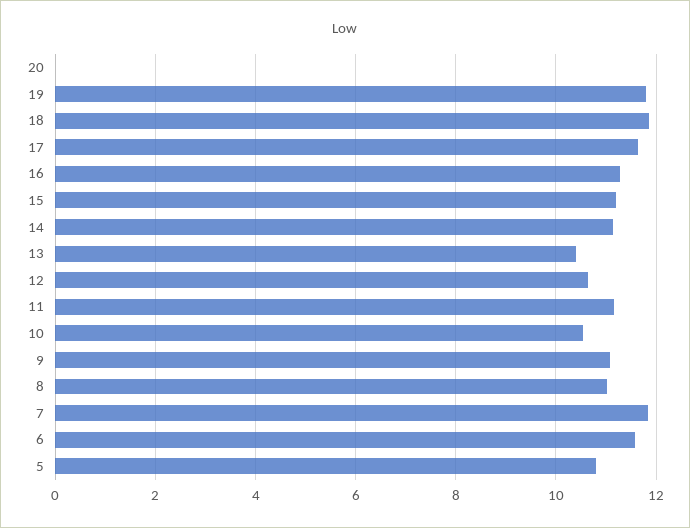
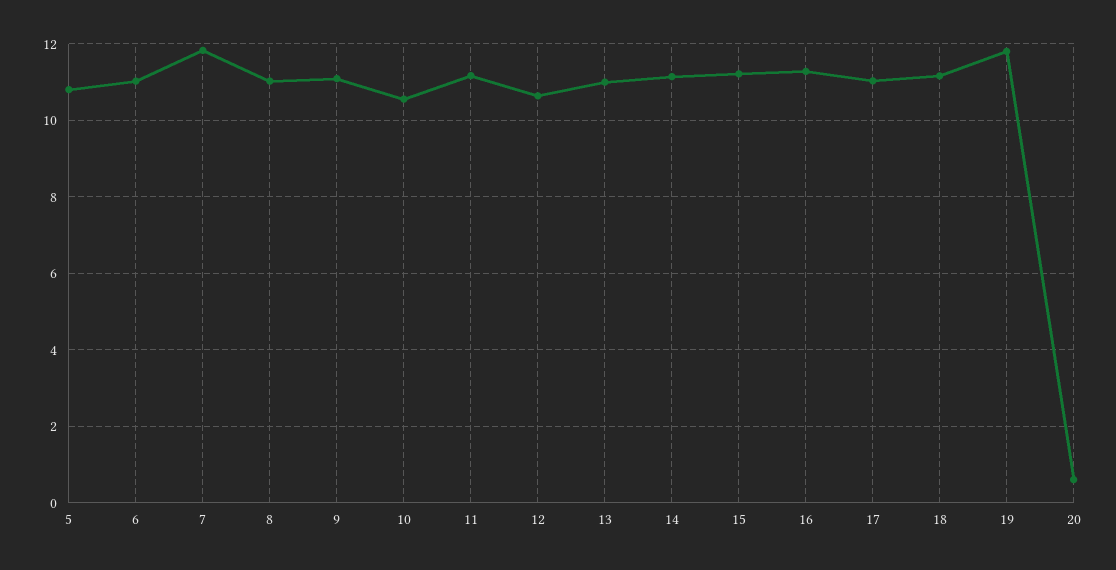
  {
-   "20": 0,
+   "20": 0.6,
    "19": 11.8,
-   "18": 11.8,
+   "18": 11.2,
-   "17": 11.6,
+   "17": 11,
    "16": 11.2,
    "15": 11.2,
    "14": 11.2,
-   "13": 10.4,
+   "13": 11,
    "12": 10.6,
    "11": 11.2,
    "10": 10.6,
    "9": 11,
    "8": 11,
    "7": 11.8,
-   "6": 11.6,
+   "6": 11,
    "5": 10.8
  }

